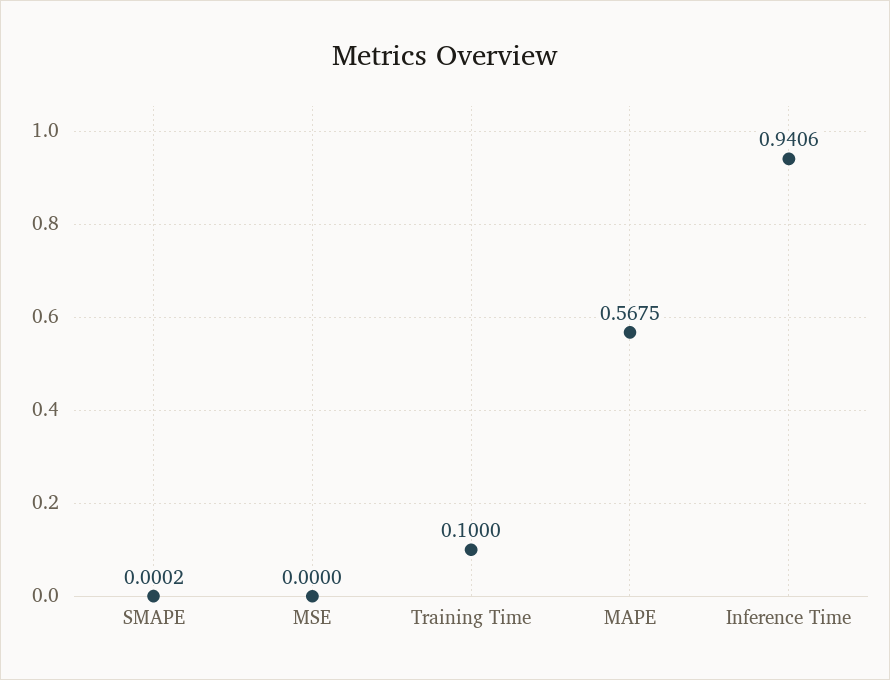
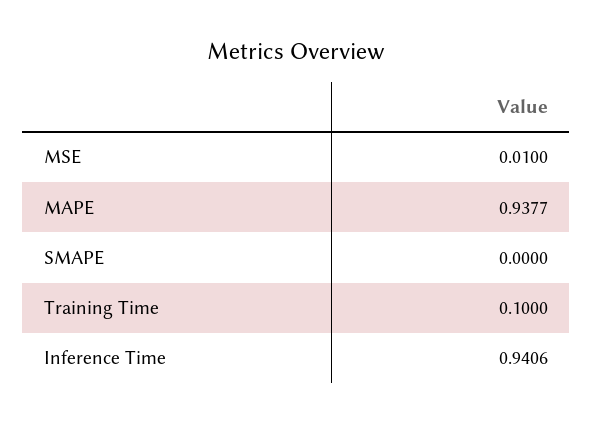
  {
-   "SMAPE": 0.0002,
+   "SMAPE": 0,
-   "MSE": 0,
+   "MSE": 0.01,
    "Training Time": 0.1,
-   "MAPE": 0.5675,
+   "MAPE": 0.9377,
    "Inference Time": 0.9406
  }

